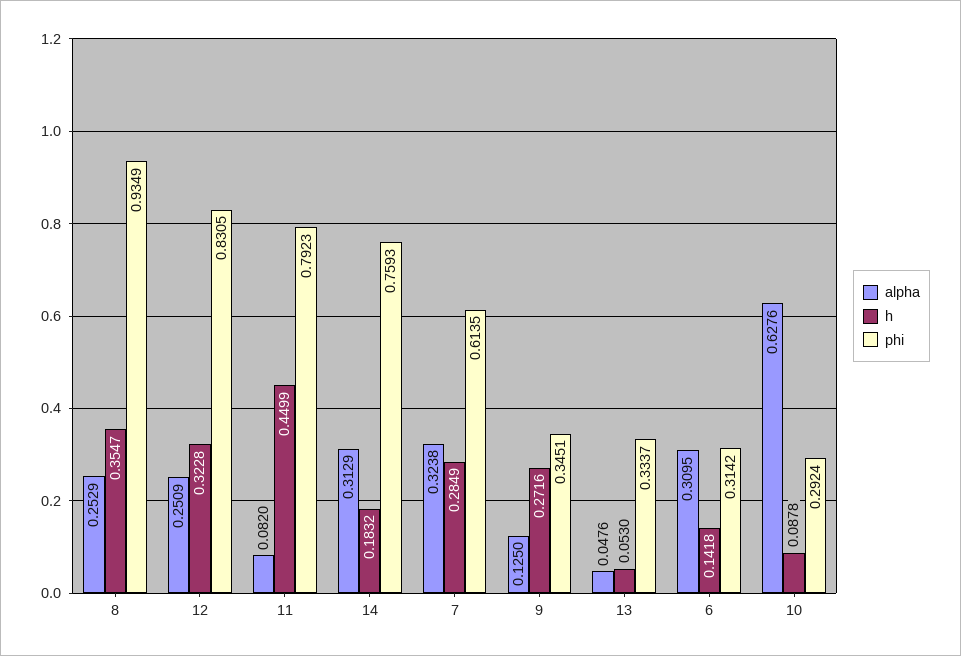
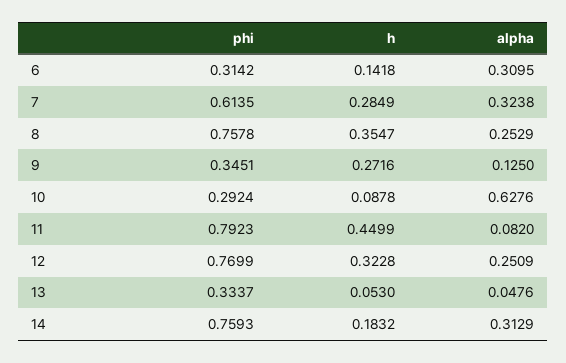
  {
    "alpha": {
      "8": 0.2529,
      "12": 0.2509,
      "11": 0.082,
      "14": 0.3129,
      "7": 0.3238,
      "9": 0.125,
      "13": 0.0476,
      "6": 0.3095,
      "10": 0.6276
    },
    "h": {
      "8": 0.3547,
      "12": 0.3228,
      "11": 0.4499,
      "14": 0.1832,
      "7": 0.2849,
      "9": 0.2716,
      "13": 0.053,
      "6": 0.1418,
      "10": 0.0878
    },
    "phi": {
-     "8": 0.9349,
+     "8": 0.7578,
-     "12": 0.8305,
+     "12": 0.7699,
      "11": 0.7923,
      "14": 0.7593,
      "7": 0.6135,
      "9": 0.3451,
      "13": 0.3337,
      "6": 0.3142,
      "10": 0.2924
    }
  }

